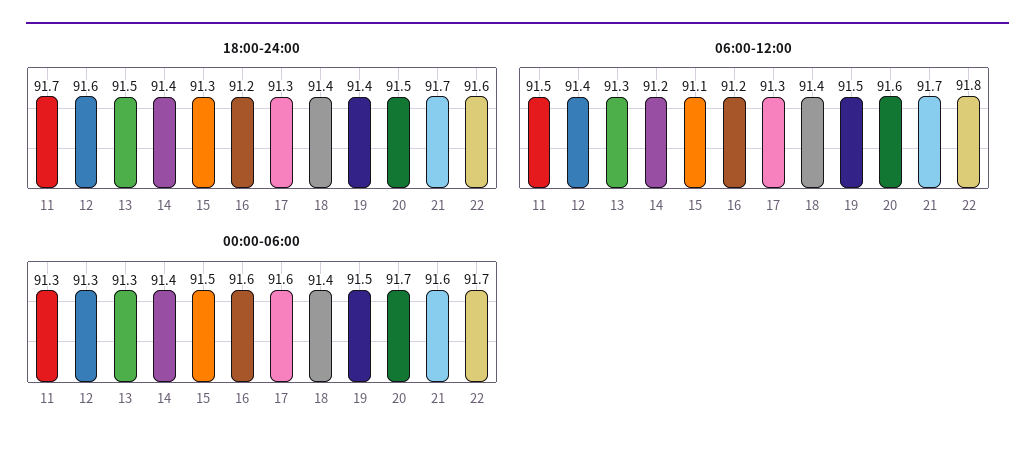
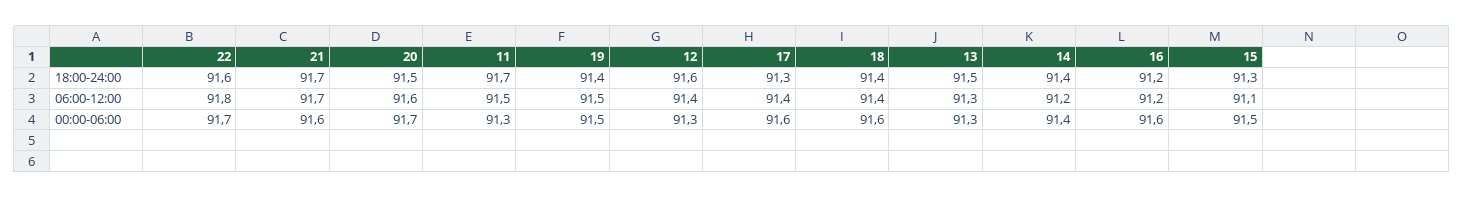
  {
    "18:00-24:00": {
      "11": 91.7,
      "12": 91.6,
      "13": 91.5,
      "14": 91.4,
      "15": 91.3,
      "16": 91.2,
      "17": 91.3,
      "18": 91.4,
      "19": 91.4,
      "20": 91.5,
      "21": 91.7,
      "22": 91.6
    },
    "06:00-12:00": {
      "11": 91.5,
      "12": 91.4,
      "13": 91.3,
      "14": 91.2,
      "15": 91.1,
      "16": 91.2,
-     "17": 91.3,
+     "17": 91.4,
      "18": 91.4,
      "19": 91.5,
      "20": 91.6,
      "21": 91.7,
      "22": 91.8
    },
    "00:00-06:00": {
      "11": 91.3,
      "12": 91.3,
      "13": 91.3,
      "14": 91.4,
      "15": 91.5,
      "16": 91.6,
      "17": 91.6,
-     "18": 91.4,
+     "18": 91.6,
      "19": 91.5,
      "20": 91.7,
      "21": 91.6,
      "22": 91.7
    }
  }

